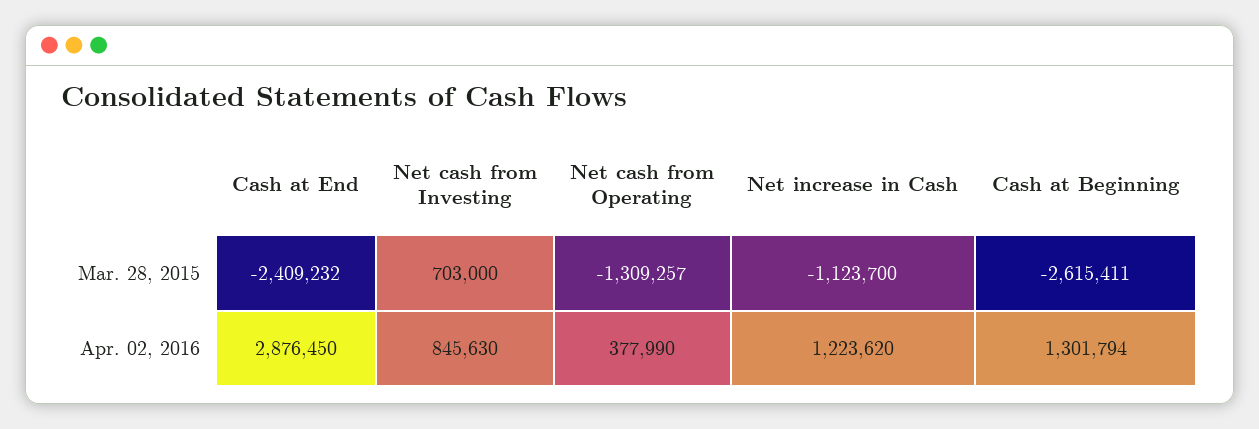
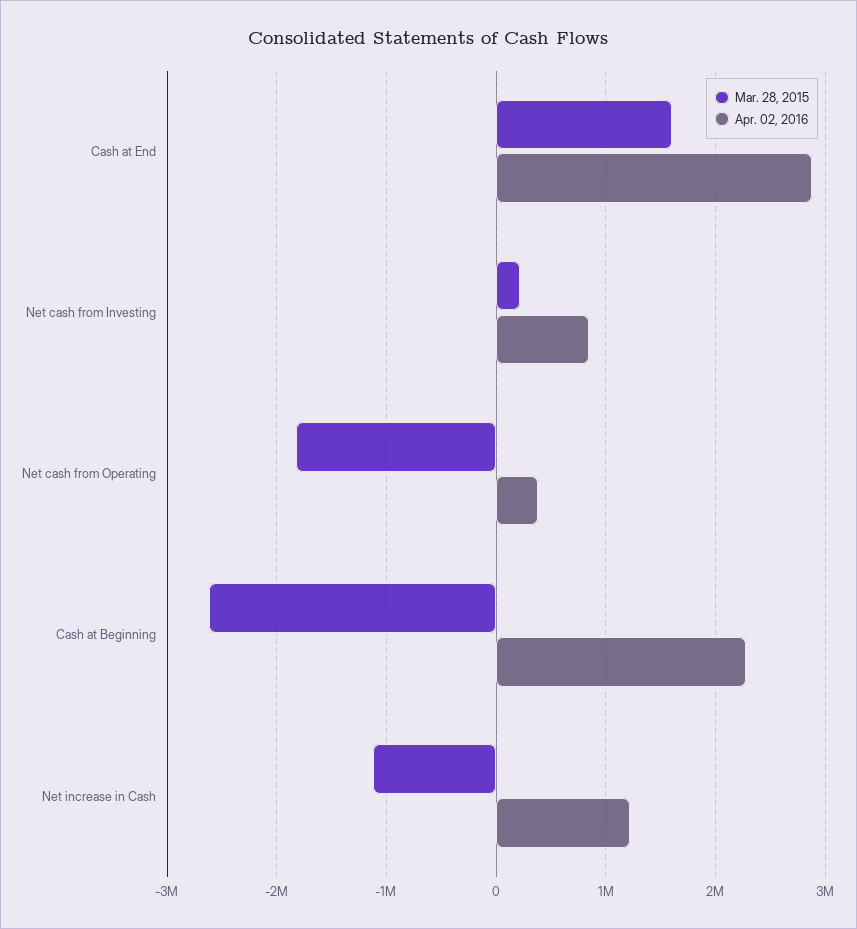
  {
    "Mar. 28, 2015": {
-     "Cash at End": -2409232,
+     "Cash at End": 1600000,
-     "Net cash from Investing": 703000,
+     "Net cash from Investing": 200000,
-     "Net cash from Operating": -1309257,
+     "Net cash from Operating": -1800000,
      "Net increase in Cash": -1123700,
      "Cash at Beginning": -2615411
    },
    "Apr. 02, 2016": {
      "Cash at End": 2876450,
      "Net cash from Investing": 845630,
      "Net cash from Operating": 377990,
      "Net increase in Cash": 1223620,
-     "Cash at Beginning": 1301794
+     "Cash at Beginning": 2300000
    }
  }

